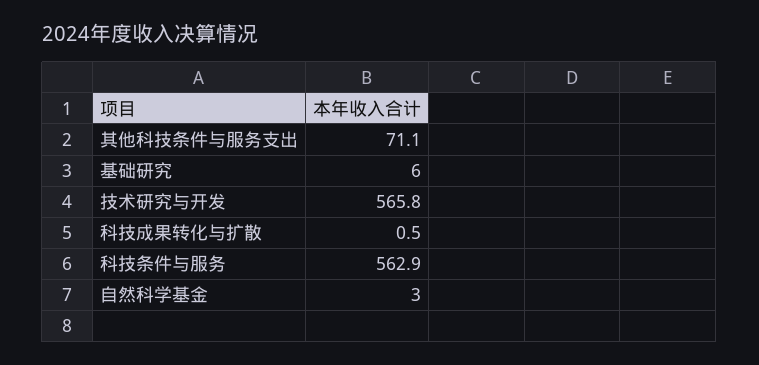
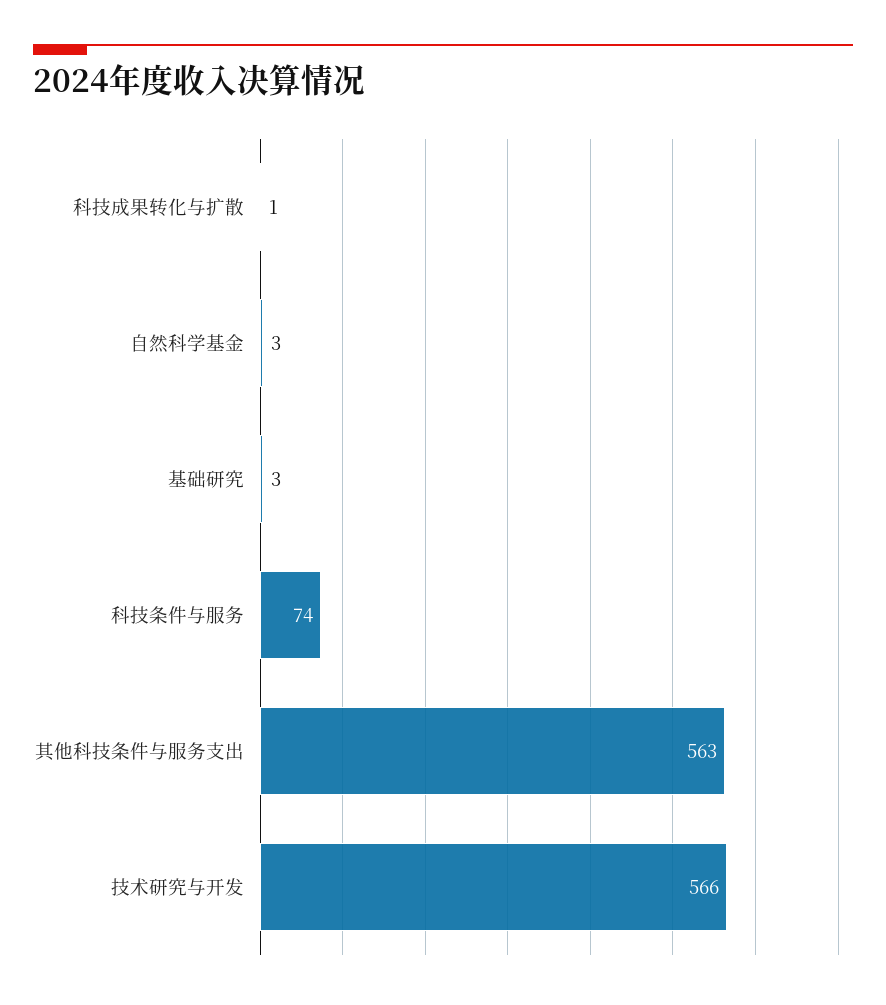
  {
-   "其他科技条件与服务支出": 71.1,
+   "其他科技条件与服务支出": 563,
-   "基础研究": 6,
+   "基础研究": 3,
    "技术研究与开发": 565.8,
    "科技成果转化与扩散": 0.5,
-   "科技条件与服务": 562.9,
+   "科技条件与服务": 74,
    "自然科学基金": 3
  }

